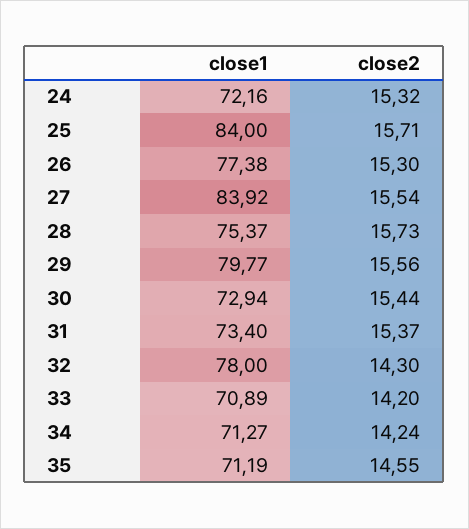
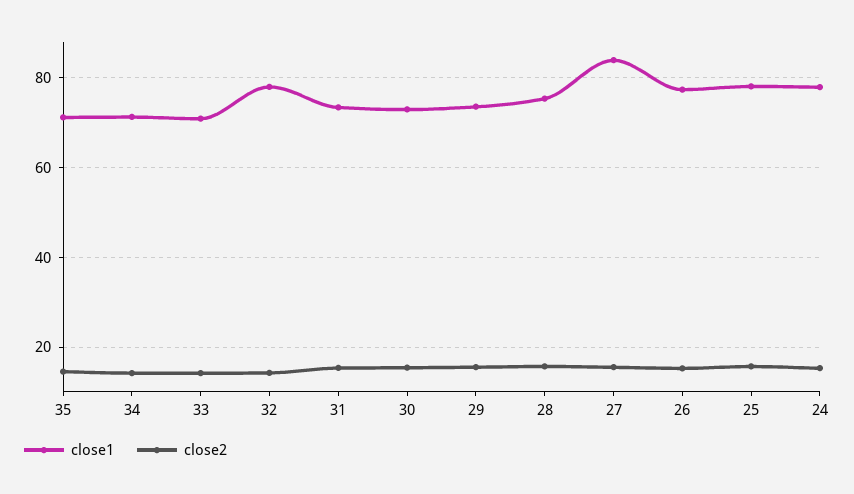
  {
    "close1": {
-     "24": 72.16,
+     "24": 78,
-     "25": 84,
+     "25": 78,
      "26": 77.38,
      "27": 83.92,
      "28": 75.37,
-     "29": 79.77,
+     "29": 74,
      "30": 72.94,
      "31": 73.4,
      "32": 78,
      "33": 70.89,
      "34": 71.27,
      "35": 71.19
    },
    "close2": {
      "24": 15.32,
      "25": 15.71,
      "26": 15.3,
      "27": 15.54,
      "28": 15.73,
      "29": 15.56,
      "30": 15.44,
      "31": 15.37,
      "32": 14.3,
      "33": 14.2,
      "34": 14.24,
      "35": 14.55
    }
  }

